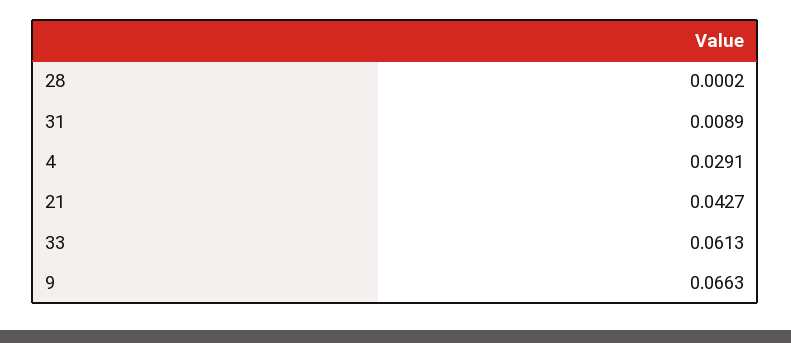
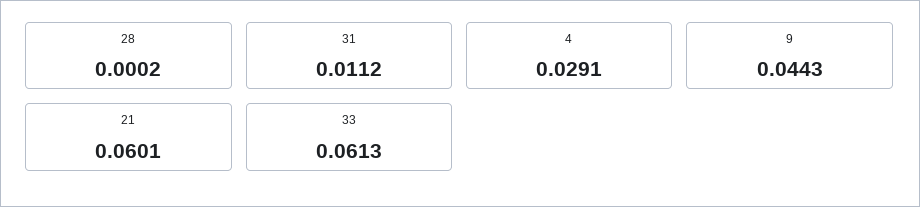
  {
    "28": 0.0002,
-   "31": 0.0089,
+   "31": 0.0112,
    "4": 0.0291,
-   "21": 0.0427,
+   "21": 0.0601,
    "33": 0.0613,
-   "9": 0.0663
+   "9": 0.0443
  }

